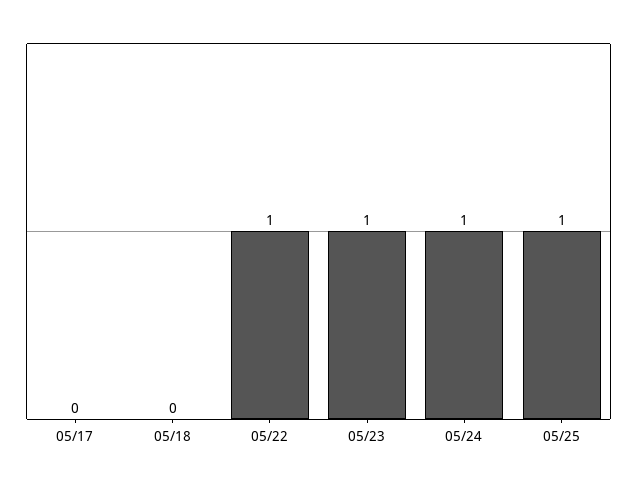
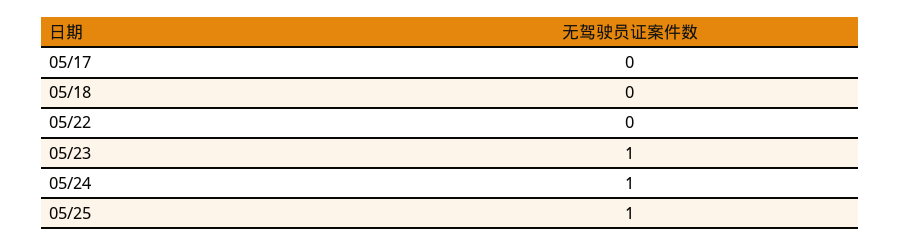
  {
    "05/17": 0,
    "05/18": 0,
-   "05/22": 1,
+   "05/22": 0,
    "05/23": 1,
    "05/24": 1,
    "05/25": 1
  }

